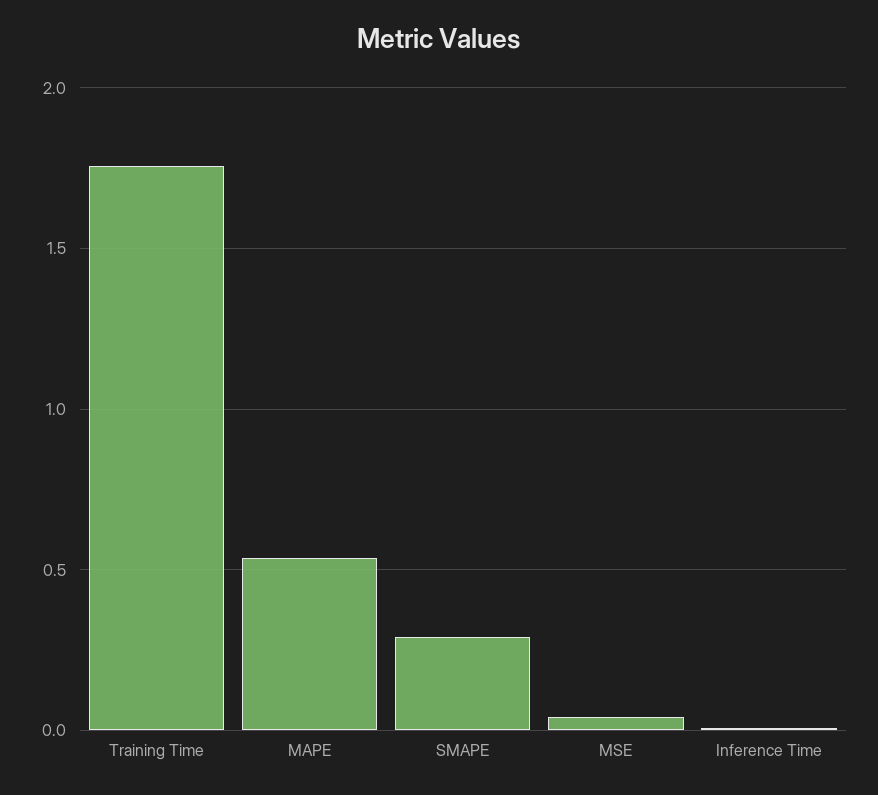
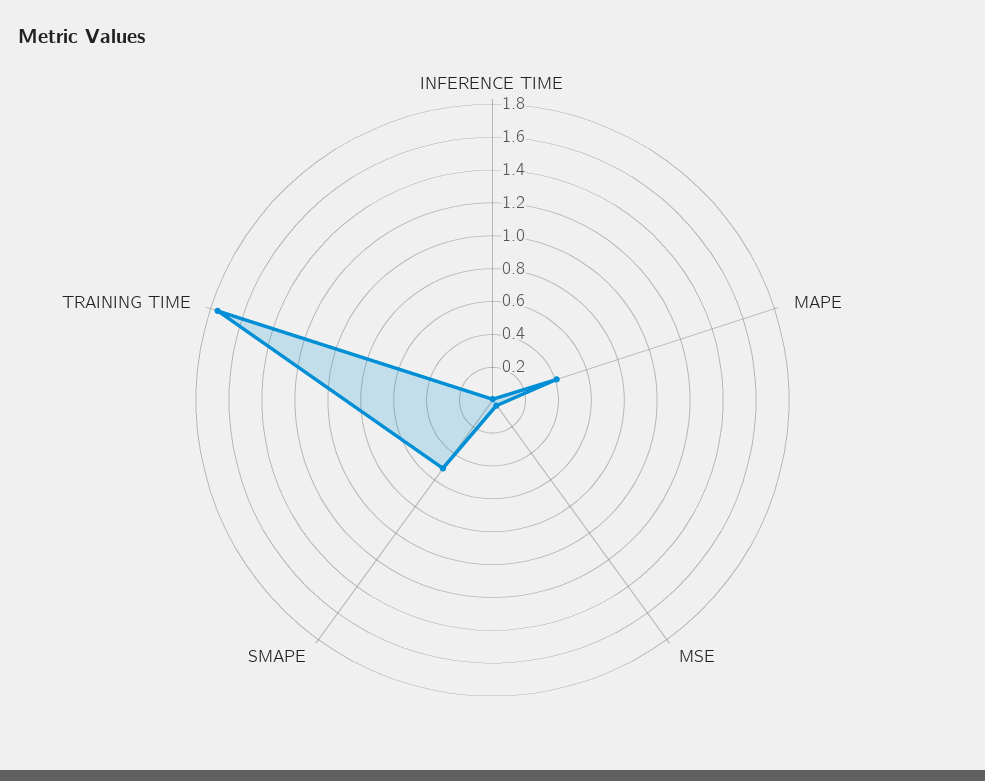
  {
    "Training Time": 1.75,
-   "MAPE": 0.55,
+   "MAPE": 0.4,
-   "SMAPE": 0.3,
+   "SMAPE": 0.5,
    "MSE": 0.05,
    "Inference Time": 0
  }

